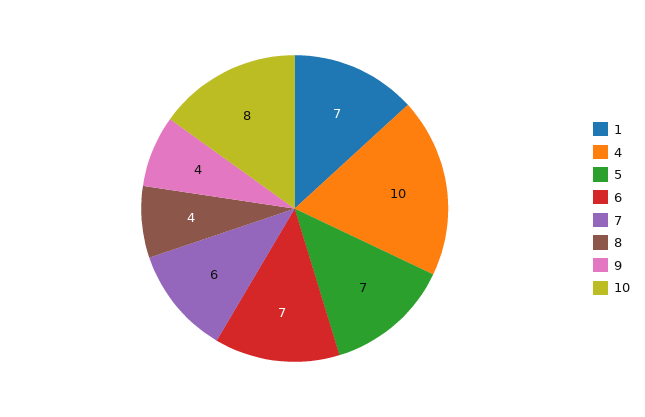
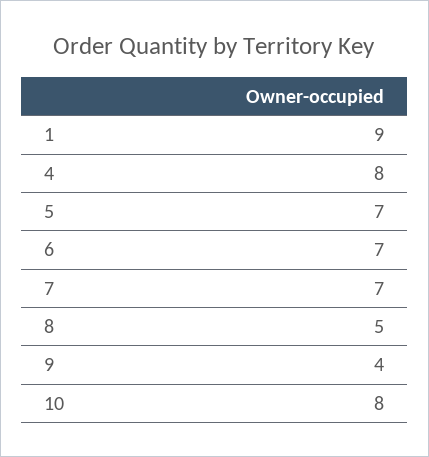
  {
-   "1": 7,
+   "1": 9,
-   "4": 10,
+   "4": 8,
    "5": 7,
    "6": 7,
-   "7": 6,
+   "7": 7,
-   "8": 4,
+   "8": 5,
    "9": 4,
    "10": 8
  }

